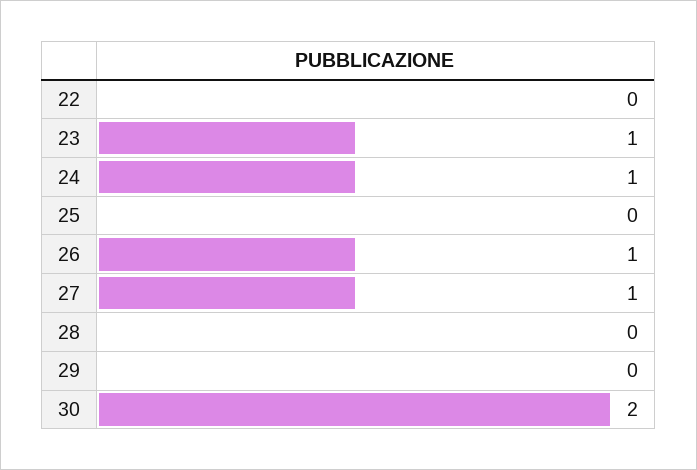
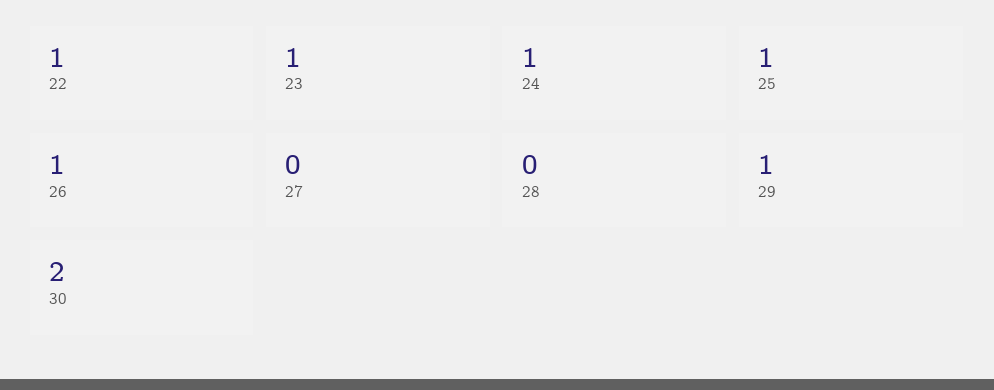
  {
-   "22": 0,
+   "22": 1,
    "23": 1,
    "24": 1,
-   "25": 0,
+   "25": 1,
    "26": 1,
-   "27": 1,
+   "27": 0,
    "28": 0,
-   "29": 0,
+   "29": 1,
    "30": 2
  }

